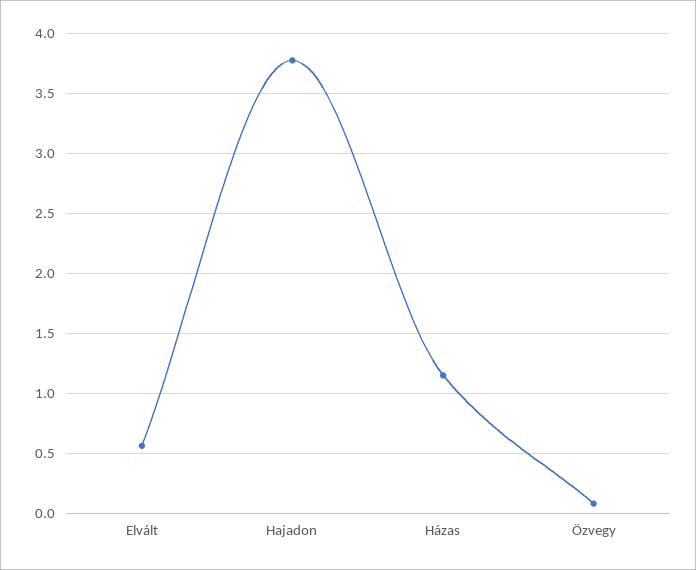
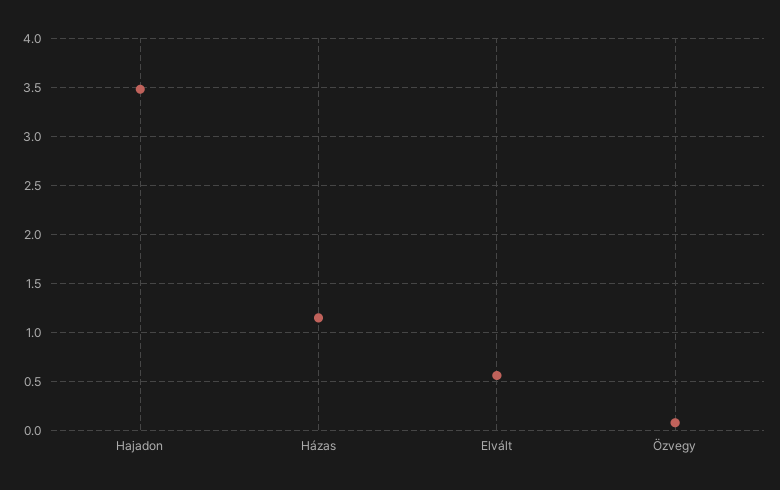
  {
    "Elvált": 0.6,
-   "Hajadon": 3.8,
+   "Hajadon": 3.5,
    "Házas": 1.1,
    "Özvegy": 0.1
  }

